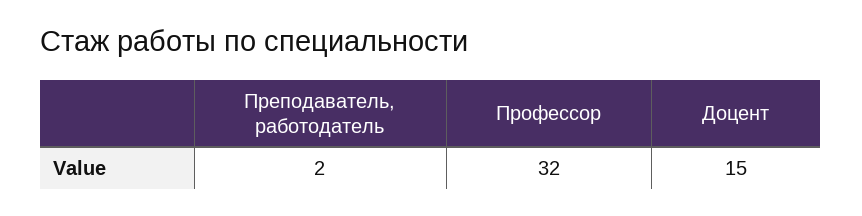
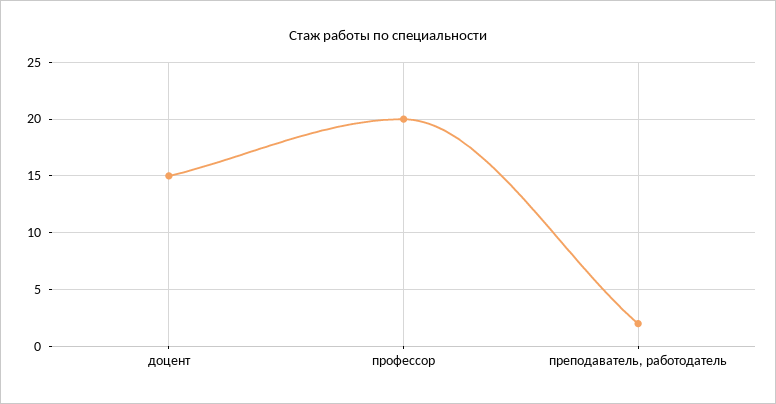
  {
    "Преподаватель, работодатель": 2,
-   "Профессор": 32,
+   "Профессор": 20,
    "Доцент": 15
  }

